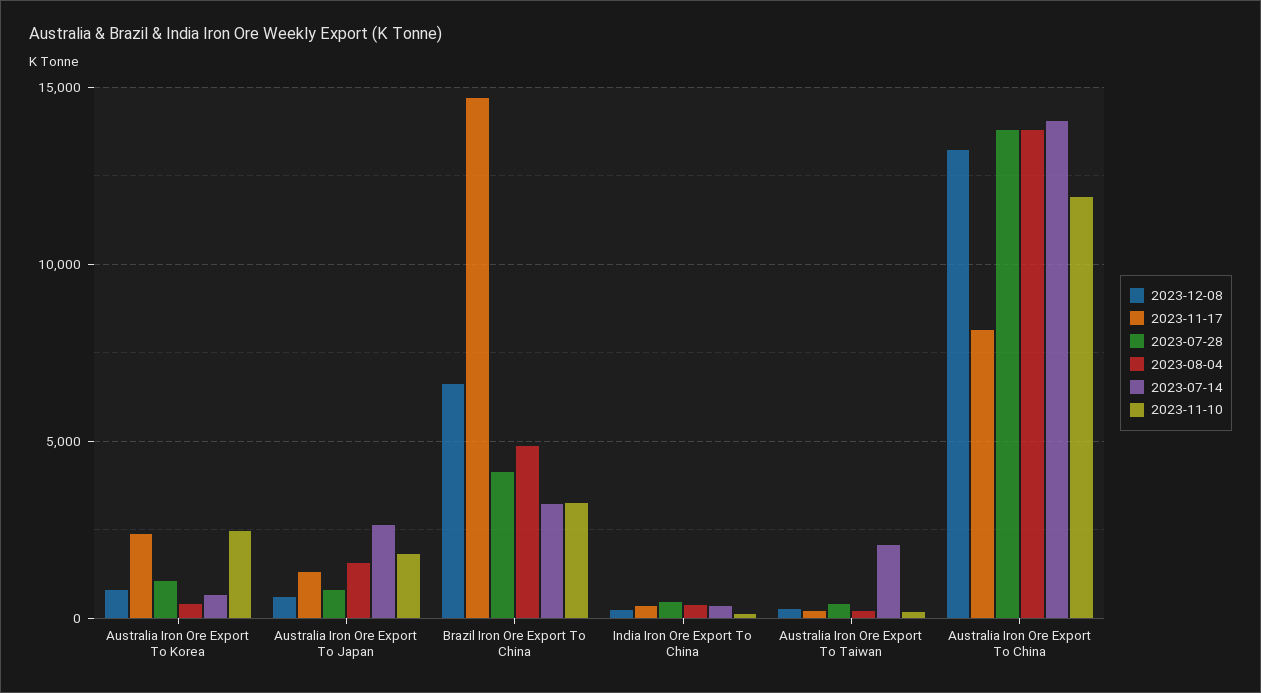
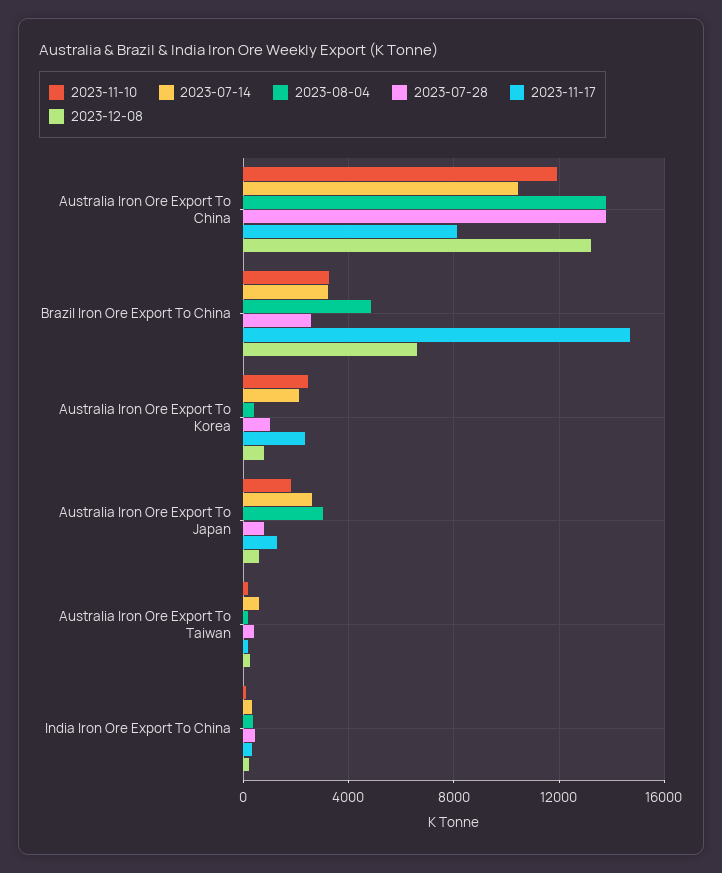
  {
    "2023-12-08": {
      "Australia Iron Ore Export To Korea": 1000,
      "Australia Iron Ore Export To Japan": 500,
      "Brazil Iron Ore Export To China": 6500,
      "India Iron Ore Export To China": 0,
      "Australia Iron Ore Export To Taiwan": 500,
      "Australia Iron Ore Export To China": 13000
    },
    "2023-11-17": {
      "Australia Iron Ore Export To Korea": 2500,
      "Australia Iron Ore Export To Japan": 1500,
      "Brazil Iron Ore Export To China": 14500,
      "India Iron Ore Export To China": 500,
      "Australia Iron Ore Export To Taiwan": 0,
      "Australia Iron Ore Export To China": 8000
    },
    "2023-07-28": {
      "Australia Iron Ore Export To Korea": 1000,
      "Australia Iron Ore Export To Japan": 1000,
-     "Brazil Iron Ore Export To China": 4000,
+     "Brazil Iron Ore Export To China": 2500,
      "India Iron Ore Export To China": 500,
      "Australia Iron Ore Export To Taiwan": 500,
      "Australia Iron Ore Export To China": 14000
    },
    "2023-08-04": {
      "Australia Iron Ore Export To Korea": 500,
-     "Australia Iron Ore Export To Japan": 1500,
+     "Australia Iron Ore Export To Japan": 3000,
      "Brazil Iron Ore Export To China": 5000,
      "India Iron Ore Export To China": 500,
      "Australia Iron Ore Export To Taiwan": 0,
      "Australia Iron Ore Export To China": 14000
    },
    "2023-07-14": {
-     "Australia Iron Ore Export To Korea": 500,
+     "Australia Iron Ore Export To Korea": 2000,
      "Australia Iron Ore Export To Japan": 2500,
      "Brazil Iron Ore Export To China": 3000,
      "India Iron Ore Export To China": 500,
-     "Australia Iron Ore Export To Taiwan": 2000,
+     "Australia Iron Ore Export To Taiwan": 500,
-     "Australia Iron Ore Export To China": 14000
+     "Australia Iron Ore Export To China": 10500
    },
    "2023-11-10": {
      "Australia Iron Ore Export To Korea": 2500,
      "Australia Iron Ore Export To Japan": 2000,
      "Brazil Iron Ore Export To China": 3500,
      "India Iron Ore Export To China": 0,
      "Australia Iron Ore Export To Taiwan": 0,
      "Australia Iron Ore Export To China": 12000
    }
  }

